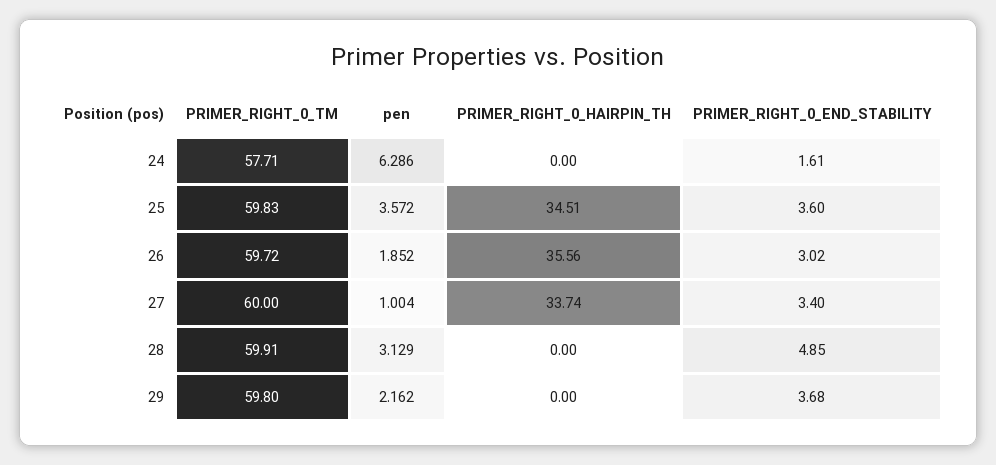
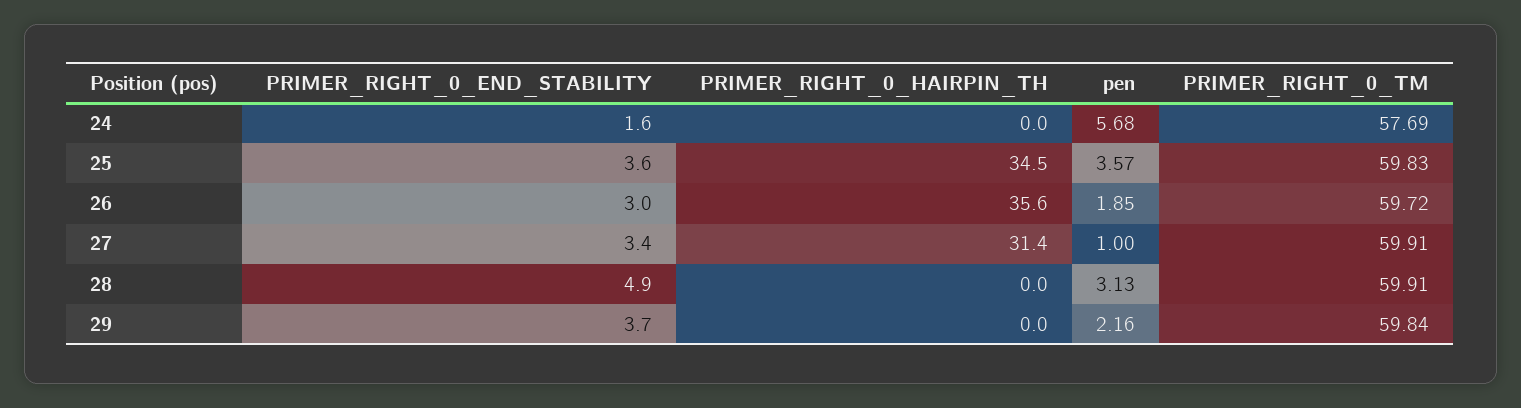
  {
    "PRIMER_RIGHT_0_TM": {
-     "24": 57.71,
+     "24": 57.69,
      "25": 59.83,
      "26": 59.72,
-     "27": 60,
+     "27": 59.91,
      "28": 59.91,
-     "29": 59.8
+     "29": 59.84
    },
    "pen": {
-     "24": 6.286,
+     "24": 5.68,
      "25": 3.572,
      "26": 1.852,
      "27": 1.004,
      "28": 3.129,
      "29": 2.162
    },
    "PRIMER_RIGHT_0_HAIRPIN_TH": {
      "24": 0,
      "25": 34.51,
      "26": 35.56,
-     "27": 33.74,
+     "27": 31.4,
      "28": 0,
      "29": 0
    },
    "PRIMER_RIGHT_0_END_STABILITY": {
      "24": 1.61,
      "25": 3.6,
      "26": 3.02,
      "27": 3.4,
      "28": 4.85,
      "29": 3.68
    }
  }

